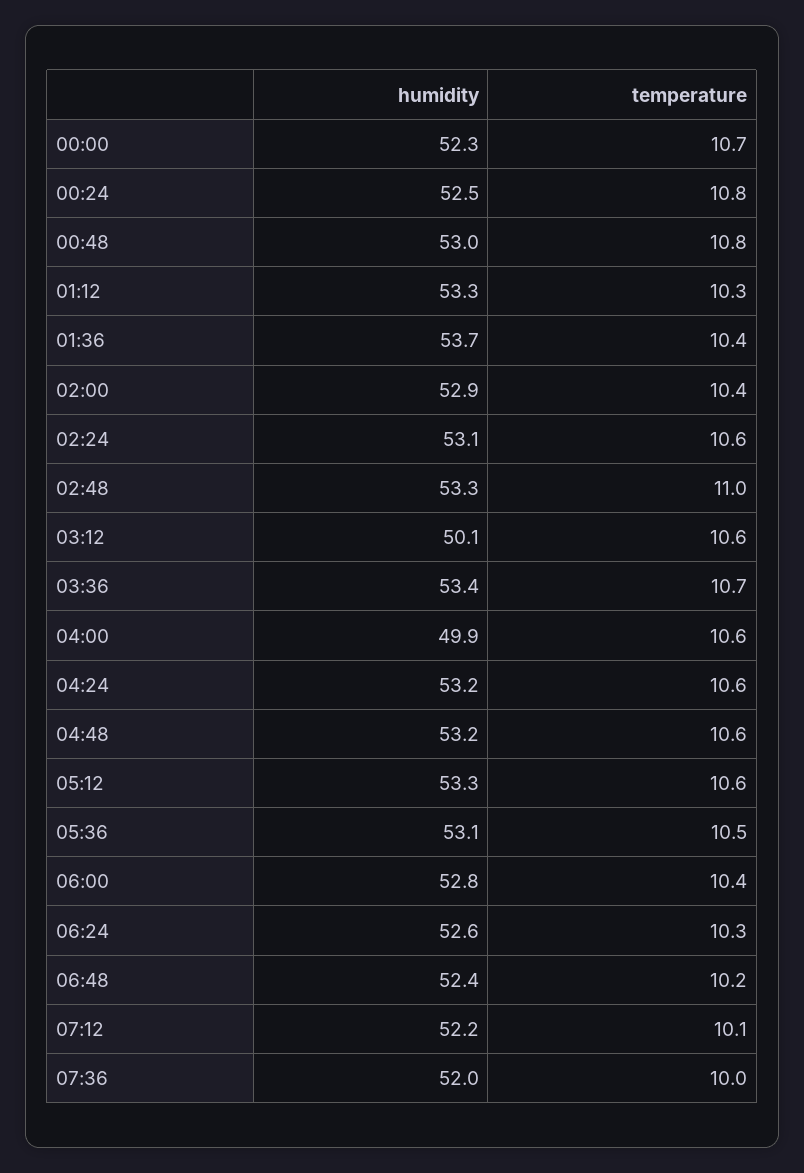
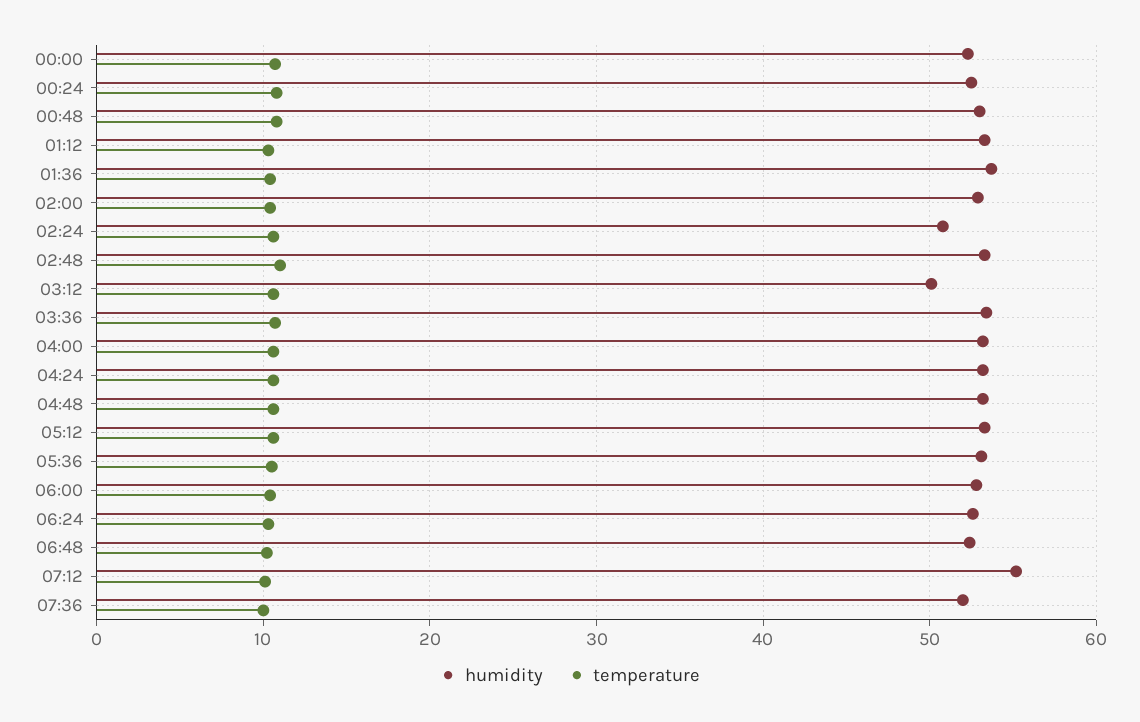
  {
    "humidity": {
      "00:00": 52.3,
      "00:24": 52.5,
      "00:48": 53,
      "01:12": 53.3,
      "01:36": 53.7,
      "02:00": 52.9,
-     "02:24": 53.1,
+     "02:24": 51,
      "02:48": 53.3,
      "03:12": 50.1,
      "03:36": 53.4,
-     "04:00": 49.9,
+     "04:00": 53,
      "04:24": 53.2,
      "04:48": 53.2,
      "05:12": 53.3,
      "05:36": 53.1,
      "06:00": 52.8,
      "06:24": 52.6,
      "06:48": 52.4,
-     "07:12": 52.2,
+     "07:12": 55,
      "07:36": 52
    },
    "temperature": {
      "00:00": 10.7,
      "00:24": 10.8,
      "00:48": 10.8,
      "01:12": 10.3,
      "01:36": 10.4,
      "02:00": 10.4,
      "02:24": 10.6,
      "02:48": 11,
      "03:12": 10.6,
      "03:36": 10.7,
      "04:00": 10.6,
      "04:24": 10.6,
      "04:48": 10.6,
      "05:12": 10.6,
      "05:36": 10.5,
      "06:00": 10.4,
      "06:24": 10.3,
      "06:48": 10.2,
      "07:12": 10.1,
      "07:36": 10
    }
  }

